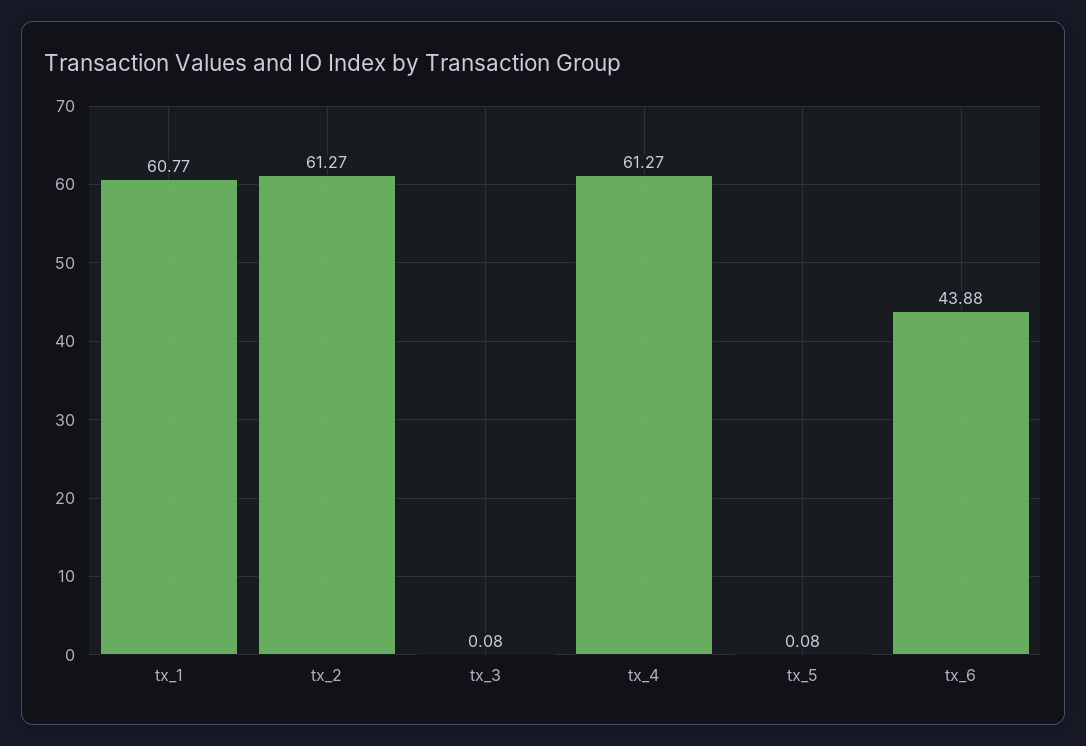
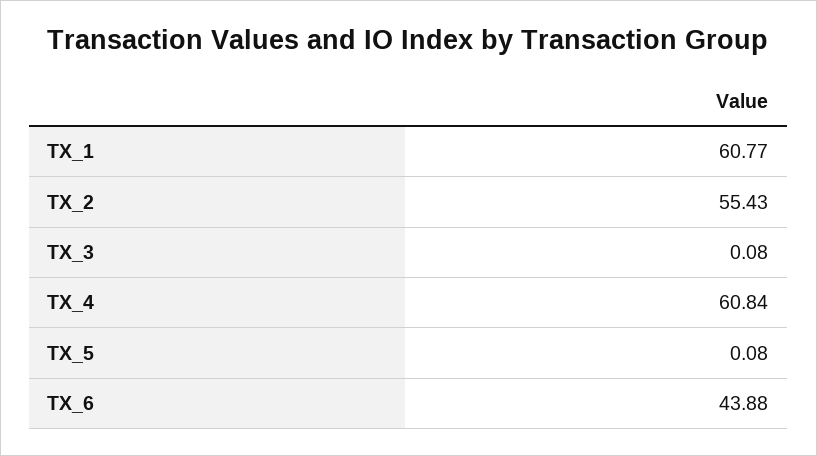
  {
    "tx_1": 60.77,
-   "tx_2": 61.27,
+   "tx_2": 55.43,
    "tx_3": 0.08,
-   "tx_4": 61.27,
+   "tx_4": 60.84,
    "tx_5": 0.08,
    "tx_6": 43.88
  }

